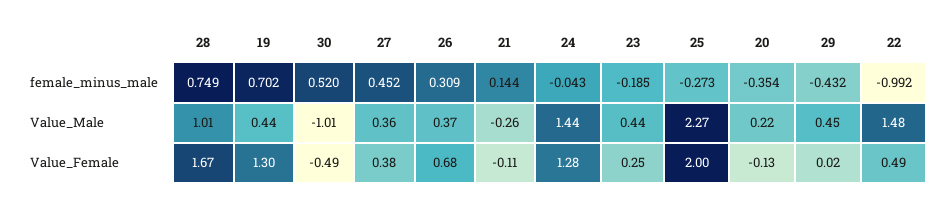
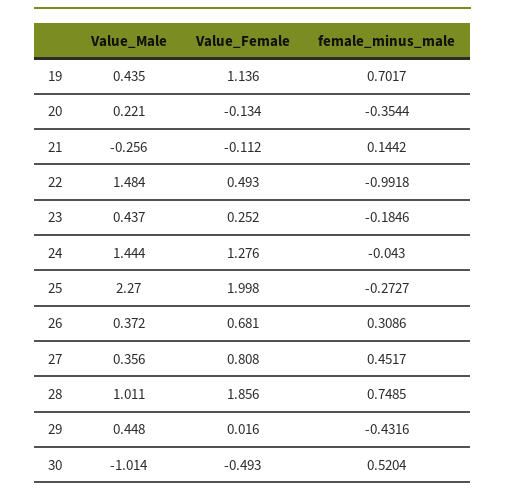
  {
    "28": {
      "female_minus_male": 0.7485,
      "Value_Male": 1.011,
-     "Value_Female": 1.67
+     "Value_Female": 1.856
    },
    "19": {
      "female_minus_male": 0.7017,
      "Value_Male": 0.435,
-     "Value_Female": 1.3
+     "Value_Female": 1.136
    },
    "30": {
      "female_minus_male": 0.5204,
      "Value_Male": -1.014,
      "Value_Female": -0.493
    },
    "27": {
      "female_minus_male": 0.4517,
      "Value_Male": 0.356,
-     "Value_Female": 0.38
+     "Value_Female": 0.808
    },
    "26": {
      "female_minus_male": 0.3086,
      "Value_Male": 0.372,
      "Value_Female": 0.681
    },
    "21": {
      "female_minus_male": 0.1442,
      "Value_Male": -0.256,
      "Value_Female": -0.112
    },
    "24": {
      "female_minus_male": -0.043,
      "Value_Male": 1.444,
      "Value_Female": 1.276
    },
    "23": {
      "female_minus_male": -0.1846,
      "Value_Male": 0.437,
      "Value_Female": 0.252
    },
    "25": {
      "female_minus_male": -0.2727,
      "Value_Male": 2.27,
      "Value_Female": 1.998
    },
    "20": {
      "female_minus_male": -0.3544,
      "Value_Male": 0.221,
      "Value_Female": -0.134
    },
    "29": {
      "female_minus_male": -0.4316,
      "Value_Male": 0.448,
      "Value_Female": 0.016
    },
    "22": {
      "female_minus_male": -0.9918,
      "Value_Male": 1.484,
      "Value_Female": 0.493
    }
  }

